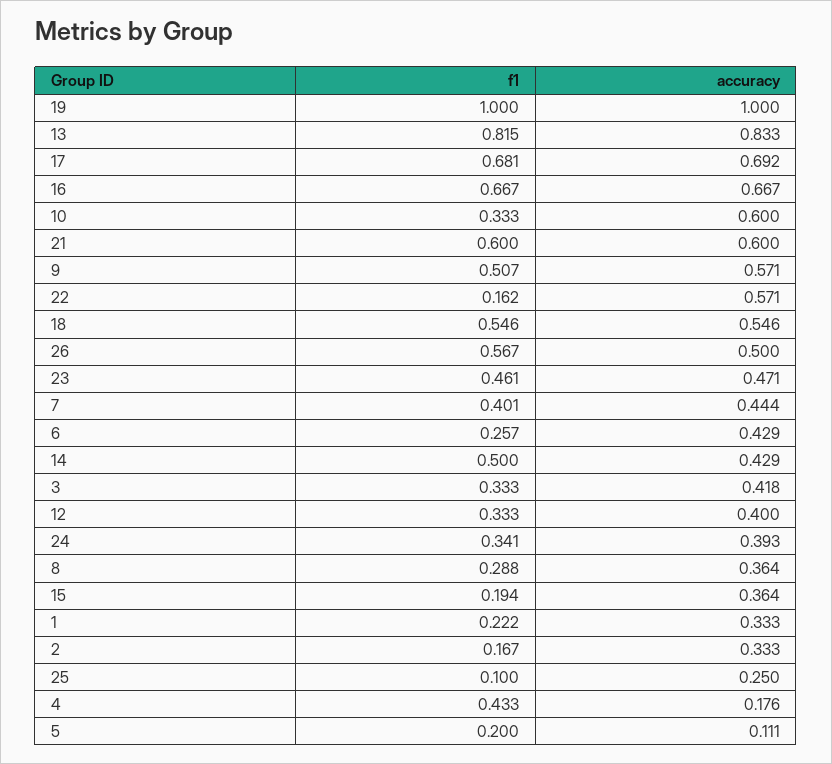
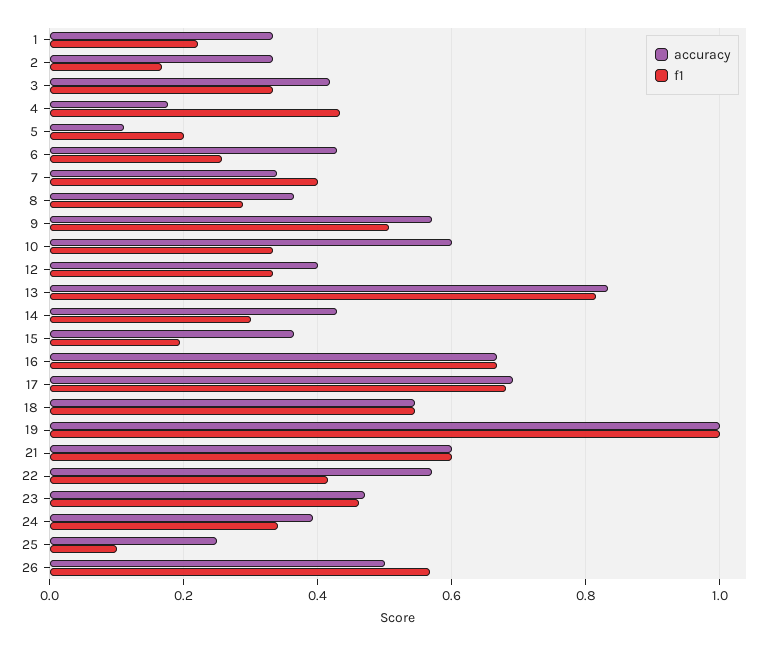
  {
    "f1": {
      "19": 1,
      "13": 0.815,
      "17": 0.681,
      "16": 0.667,
      "10": 0.333,
      "21": 0.6,
      "9": 0.507,
-     "22": 0.162,
+     "22": 0.42,
      "18": 0.546,
      "26": 0.567,
      "23": 0.461,
      "7": 0.401,
      "6": 0.257,
-     "14": 0.5,
+     "14": 0.3,
      "3": 0.333,
      "12": 0.333,
      "24": 0.341,
      "8": 0.288,
      "15": 0.194,
      "1": 0.222,
      "2": 0.167,
      "25": 0.1,
      "4": 0.433,
      "5": 0.2
    },
    "accuracy": {
      "19": 1,
      "13": 0.833,
      "17": 0.692,
      "16": 0.667,
      "10": 0.6,
      "21": 0.6,
      "9": 0.571,
      "22": 0.571,
      "18": 0.546,
      "26": 0.5,
      "23": 0.471,
-     "7": 0.444,
+     "7": 0.34,
      "6": 0.429,
      "14": 0.429,
      "3": 0.418,
      "12": 0.4,
      "24": 0.393,
      "8": 0.364,
      "15": 0.364,
      "1": 0.333,
      "2": 0.333,
      "25": 0.25,
      "4": 0.176,
      "5": 0.111
    }
  }

